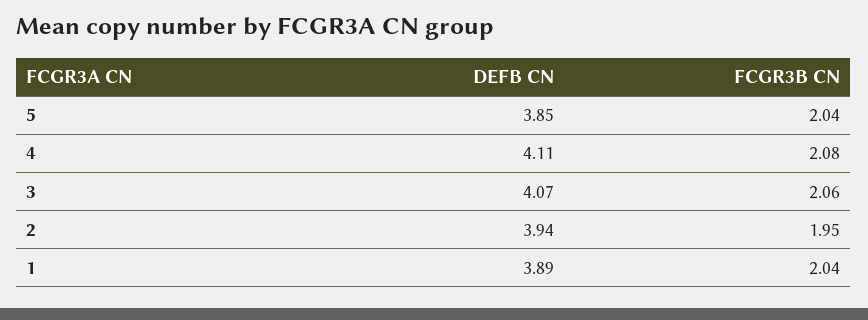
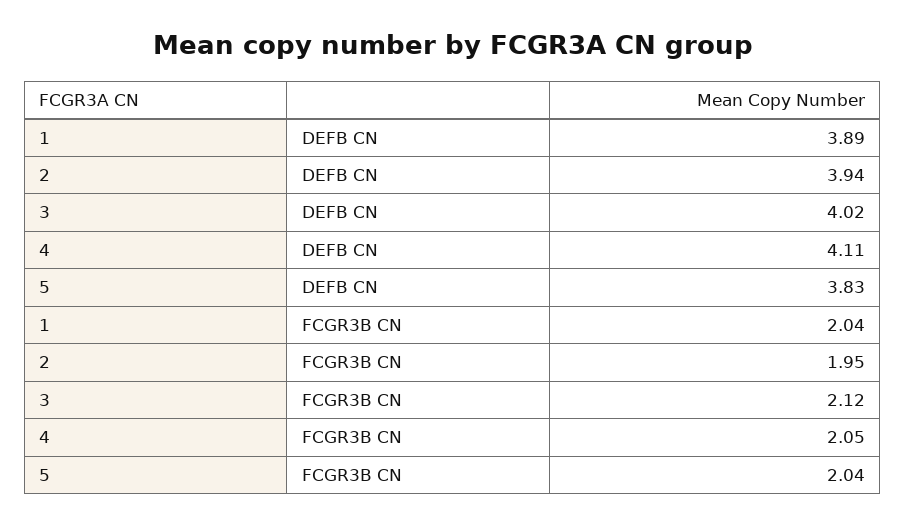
  {
    "DEFB CN": {
-     "5": 3.85,
+     "5": 3.83,
      "4": 4.11,
-     "3": 4.07,
+     "3": 4.02,
      "2": 3.94,
      "1": 3.89
    },
    "FCGR3B CN": {
      "5": 2.04,
-     "4": 2.08,
+     "4": 2.05,
-     "3": 2.06,
+     "3": 2.12,
      "2": 1.95,
      "1": 2.04
    }
  }

